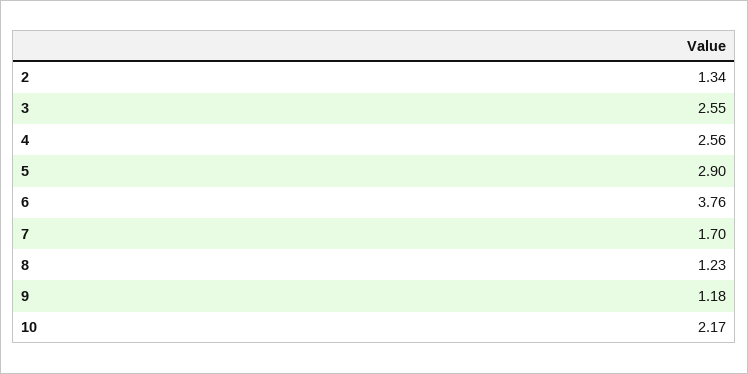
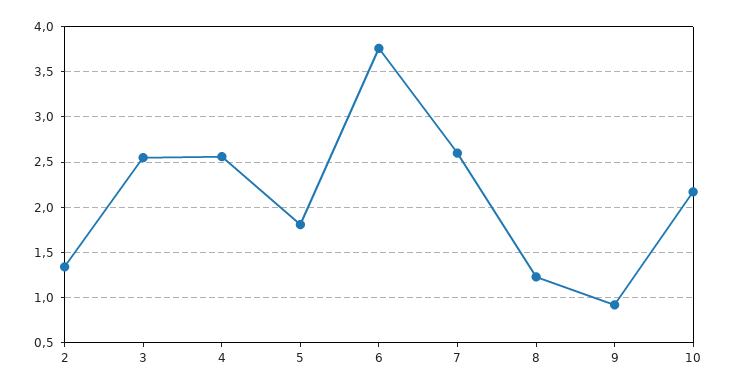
  {
    "2": 1.34,
    "3": 2.55,
    "4": 2.56,
-   "5": 2.9,
+   "5": 1.8,
    "6": 3.76,
-   "7": 1.7,
+   "7": 2.6,
    "8": 1.23,
-   "9": 1.18,
+   "9": 0.9,
    "10": 2.17
  }

